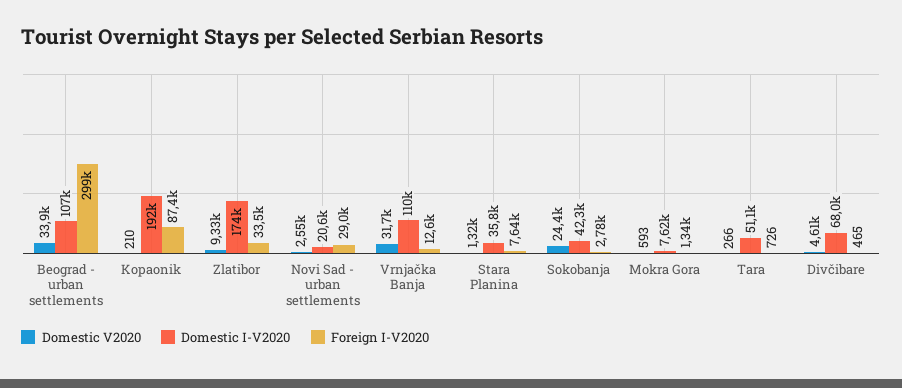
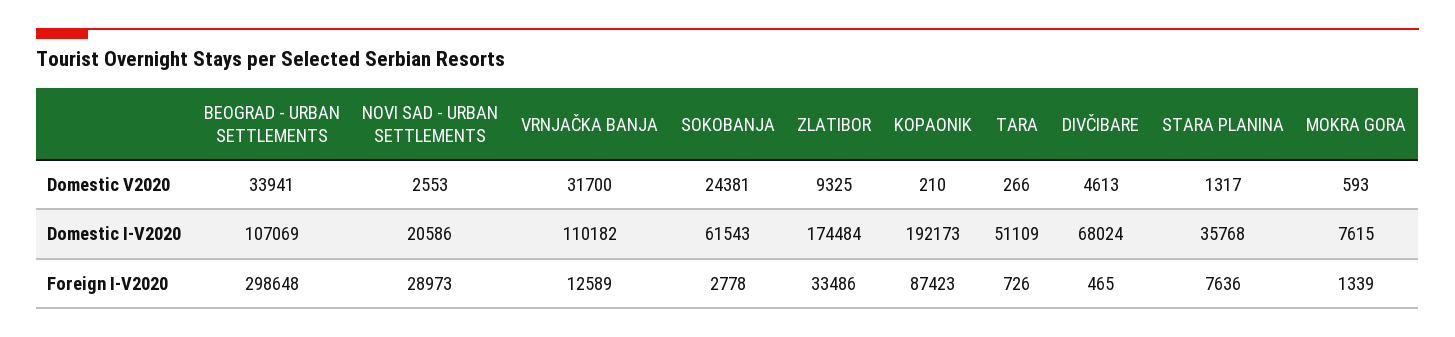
  {
    "Domestic V2020": {
      "Beograd - urban settlements": 33941,
      "Kopaonik": 210,
      "Zlatibor": 9325,
      "Novi Sad - urban settlements": 2553,
      "Vrnjačka Banja": 31700,
      "Stara Planina": 1317,
      "Sokobanja": 24381,
      "Mokra Gora": 593,
      "Tara": 266,
      "Divčibare": 4613
    },
    "Domestic I-V2020": {
      "Beograd - urban settlements": 107069,
      "Kopaonik": 192173,
      "Zlatibor": 174484,
      "Novi Sad - urban settlements": 20586,
      "Vrnjačka Banja": 110182,
      "Stara Planina": 35768,
-     "Sokobanja": 42300,
+     "Sokobanja": 61543,
      "Mokra Gora": 7615,
      "Tara": 51109,
      "Divčibare": 68024
    },
    "Foreign I-V2020": {
      "Beograd - urban settlements": 298648,
      "Kopaonik": 87423,
      "Zlatibor": 33486,
      "Novi Sad - urban settlements": 28973,
      "Vrnjačka Banja": 12589,
      "Stara Planina": 7636,
      "Sokobanja": 2778,
      "Mokra Gora": 1339,
      "Tara": 726,
      "Divčibare": 465
    }
  }

